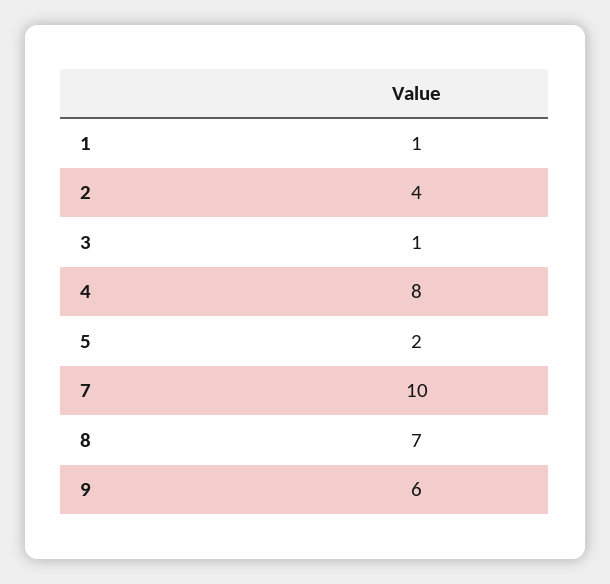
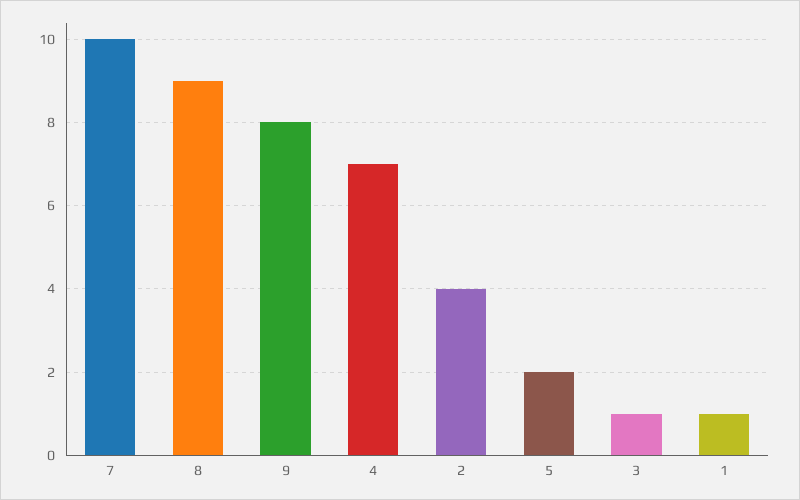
  {
    "1": 1,
    "2": 4,
    "3": 1,
-   "4": 8,
+   "4": 7,
    "5": 2,
    "7": 10,
-   "8": 7,
+   "8": 9,
-   "9": 6
+   "9": 8
  }

